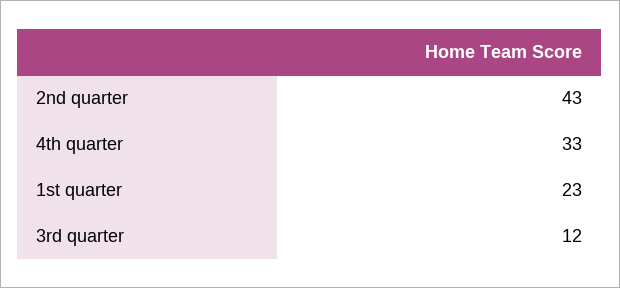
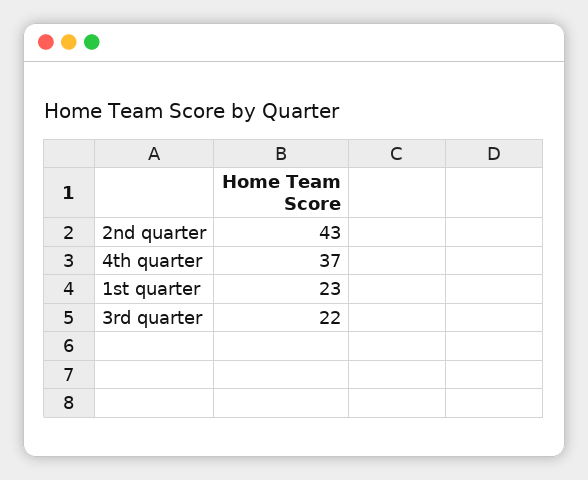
  {
    "2nd quarter": 43,
-   "4th quarter": 33,
+   "4th quarter": 37,
    "1st quarter": 23,
-   "3rd quarter": 12
+   "3rd quarter": 22
  }

